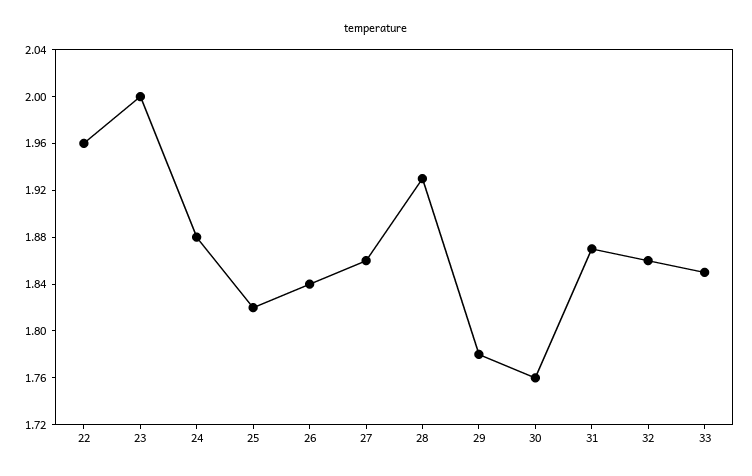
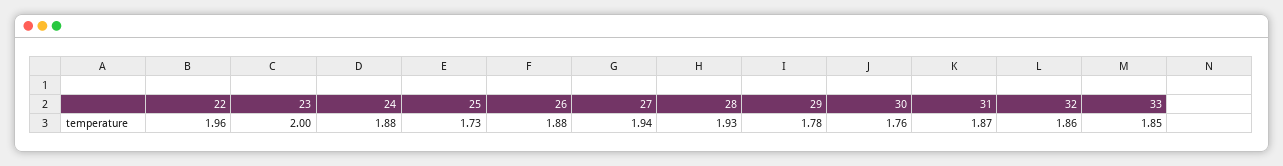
  {
    "22": 1.96,
    "23": 2,
    "24": 1.88,
-   "25": 1.82,
+   "25": 1.73,
-   "26": 1.84,
+   "26": 1.88,
-   "27": 1.86,
+   "27": 1.94,
    "28": 1.93,
    "29": 1.78,
    "30": 1.76,
    "31": 1.87,
    "32": 1.86,
    "33": 1.85
  }

